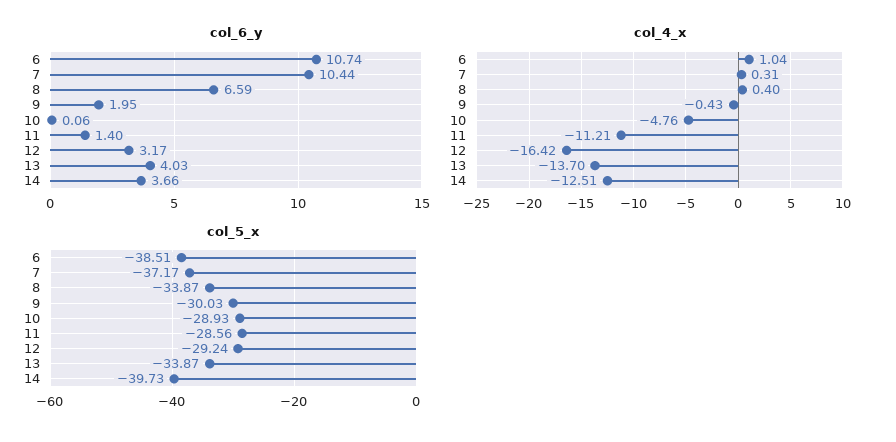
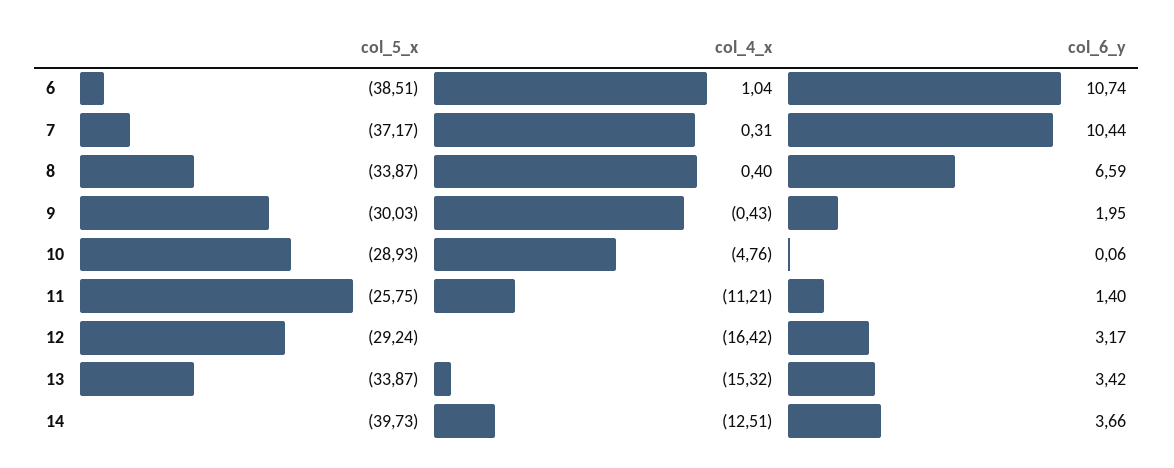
  {
    "col_6_y": {
      "6": 10.74,
      "7": 10.44,
      "8": 6.59,
      "9": 1.95,
      "10": 0.06,
      "11": 1.4,
      "12": 3.17,
-     "13": 4.03,
+     "13": 3.42,
      "14": 3.66
    },
    "col_4_x": {
      "6": 1.04,
      "7": 0.31,
      "8": 0.4,
      "9": -0.43,
      "10": -4.76,
      "11": -11.21,
      "12": -16.42,
-     "13": -13.7,
+     "13": -15.32,
      "14": -12.51
    },
    "col_5_x": {
      "6": -38.51,
      "7": -37.17,
      "8": -33.87,
      "9": -30.03,
      "10": -28.93,
-     "11": -28.56,
+     "11": -25.75,
      "12": -29.24,
      "13": -33.87,
      "14": -39.73
    }
  }

